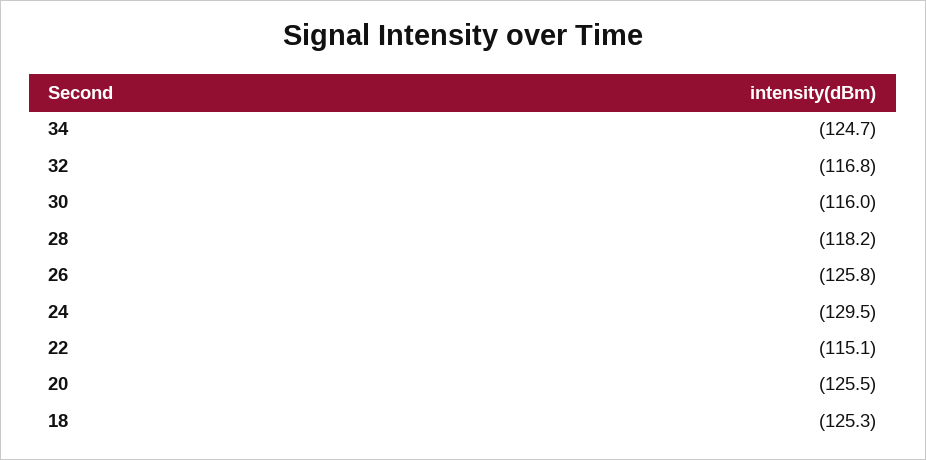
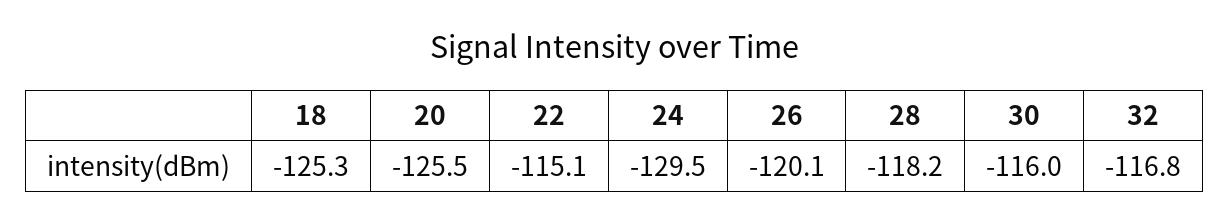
  {
-   "34": -124.7,
    "32": -116.8,
    "30": -116,
    "28": -118.2,
-   "26": -125.8,
+   "26": -120.1,
    "24": -129.5,
    "22": -115.1,
    "20": -125.5,
    "18": -125.3
  }

